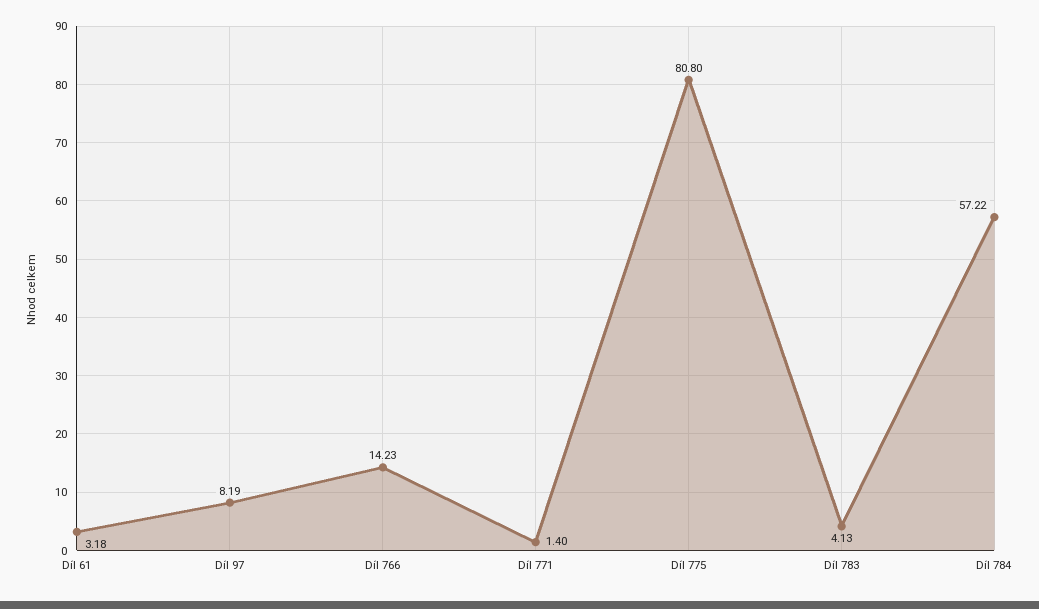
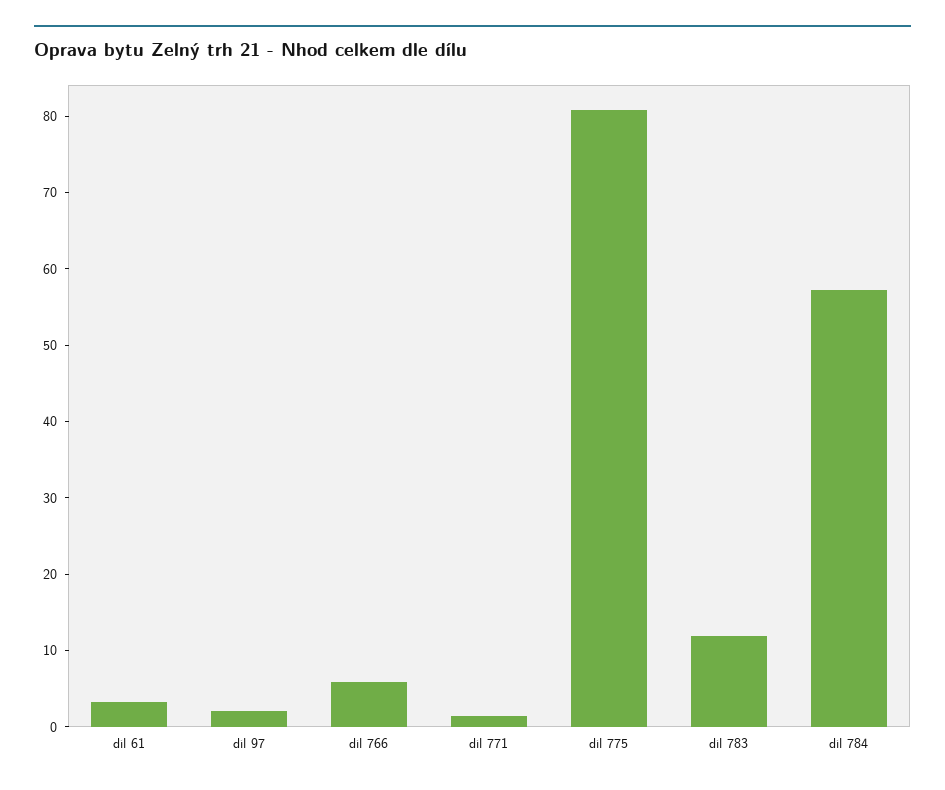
  {
    "Díl 61": 3.18,
-   "Díl 97": 8.19,
+   "Díl 97": 2,
-   "Díl 766": 14.23,
+   "Díl 766": 6,
    "Díl 771": 1.4,
    "Díl 775": 80.8,
-   "Díl 783": 4.13,
+   "Díl 783": 12,
    "Díl 784": 57.22
  }

